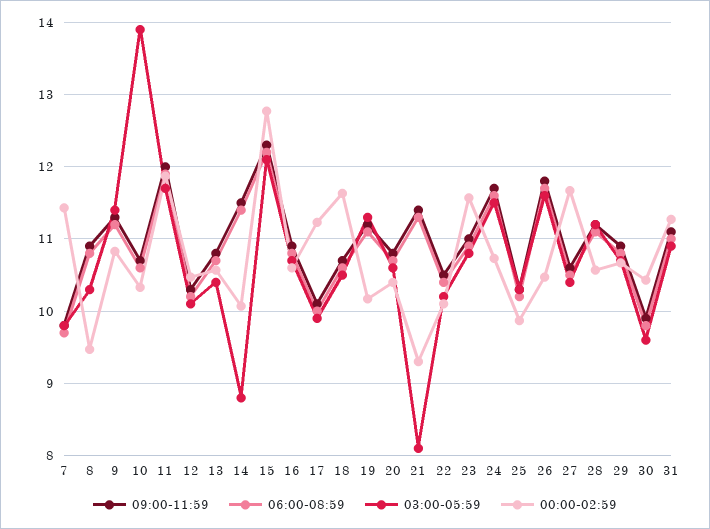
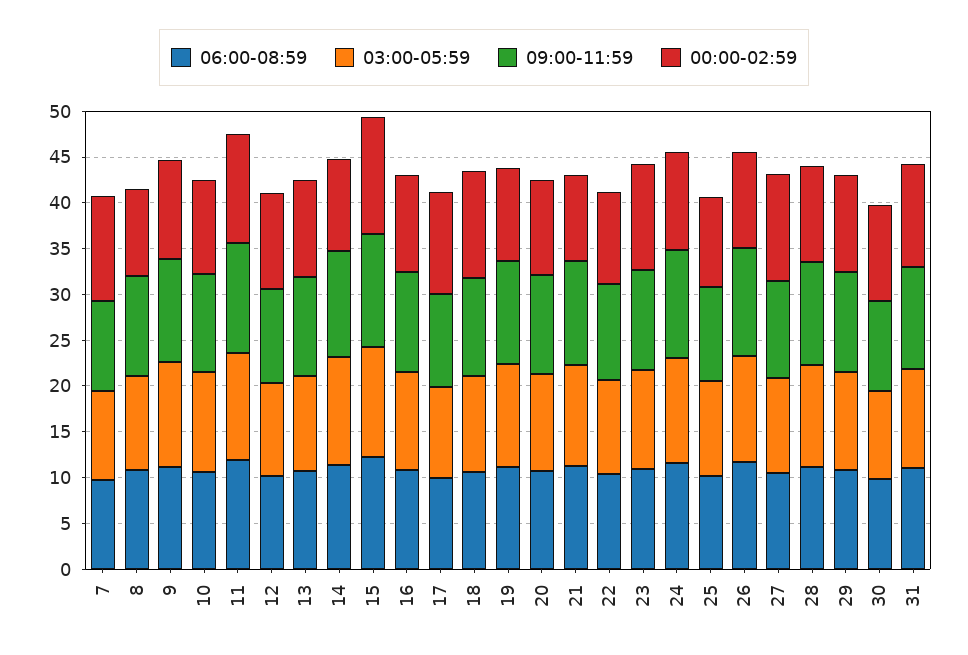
  {
    "09:00-11:59": {
      "7": 9.8,
      "8": 10.9,
      "9": 11.3,
      "10": 10.7,
      "11": 12,
      "12": 10.3,
      "13": 10.8,
      "14": 11.5,
      "15": 12.3,
      "16": 10.9,
      "17": 10.1,
      "18": 10.7,
      "19": 11.2,
      "20": 10.8,
      "21": 11.4,
      "22": 10.5,
      "23": 11,
      "24": 11.7,
      "25": 10.3,
      "26": 11.8,
      "27": 10.6,
      "28": 11.2,
      "29": 10.9,
      "30": 9.9,
      "31": 11.1
    },
    "06:00-08:59": {
      "7": 9.7,
      "8": 10.8,
      "9": 11.2,
      "10": 10.6,
      "11": 11.9,
      "12": 10.2,
      "13": 10.7,
      "14": 11.4,
      "15": 12.2,
      "16": 10.8,
      "17": 10,
      "18": 10.6,
      "19": 11.1,
      "20": 10.7,
      "21": 11.3,
      "22": 10.4,
      "23": 10.9,
      "24": 11.6,
      "25": 10.2,
      "26": 11.7,
      "27": 10.5,
      "28": 11.1,
      "29": 10.8,
      "30": 9.8,
      "31": 11
    },
    "03:00-05:59": {
      "7": 9.8,
      "8": 10.3,
      "9": 11.4,
-     "10": 13.9,
+     "10": 11,
      "11": 11.7,
      "12": 10.1,
      "13": 10.4,
-     "14": 8.8,
+     "14": 12,
      "15": 12.1,
      "16": 10.7,
      "17": 9.9,
      "18": 10.5,
      "19": 11.3,
      "20": 10.6,
-     "21": 8.1,
+     "21": 11,
      "22": 10.2,
      "23": 10.8,
      "24": 11.5,
      "25": 10.3,
      "26": 11.6,
      "27": 10.4,
      "28": 11.2,
      "29": 10.7,
      "30": 9.6,
      "31": 10.9
    },
    "00:00-02:59": {
      "7": 11.4,
      "8": 9.5,
      "9": 10.8,
      "10": 10.3,
      "11": 11.9,
      "12": 10.5,
      "13": 10.6,
      "14": 10.1,
      "15": 12.8,
      "16": 10.6,
      "17": 11.2,
      "18": 11.6,
      "19": 10.2,
      "20": 10.4,
      "21": 9.3,
      "22": 10.1,
      "23": 11.6,
      "24": 10.7,
      "25": 9.9,
      "26": 10.5,
      "27": 11.7,
      "28": 10.6,
      "29": 10.7,
      "30": 10.4,
      "31": 11.3
    }
  }

